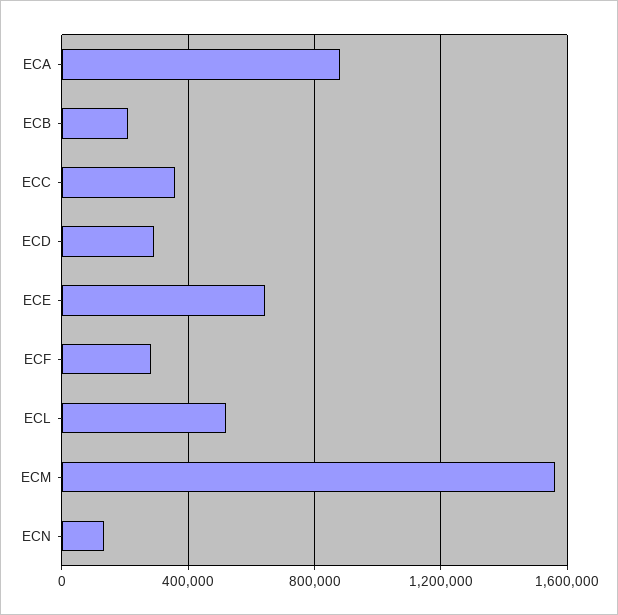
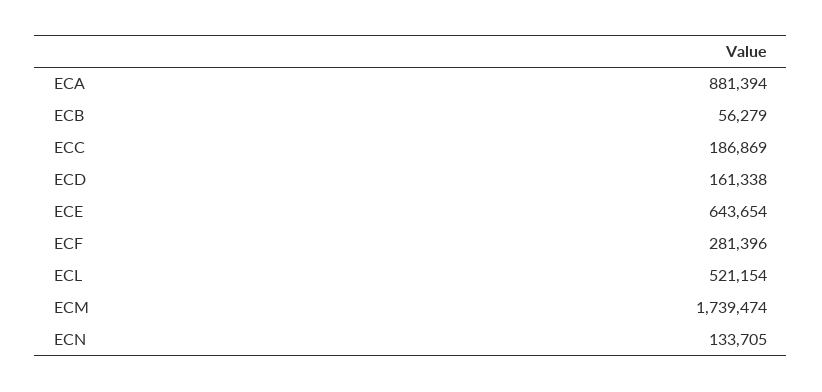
  {
    "ECA": 881394,
-   "ECB": 200000,
+   "ECB": 56279,
-   "ECC": 350000,
+   "ECC": 186869,
-   "ECD": 300000,
+   "ECD": 161338,
    "ECE": 643654,
    "ECF": 281396,
    "ECL": 521154,
-   "ECM": 1550000,
+   "ECM": 1739474,
    "ECN": 133705
  }

